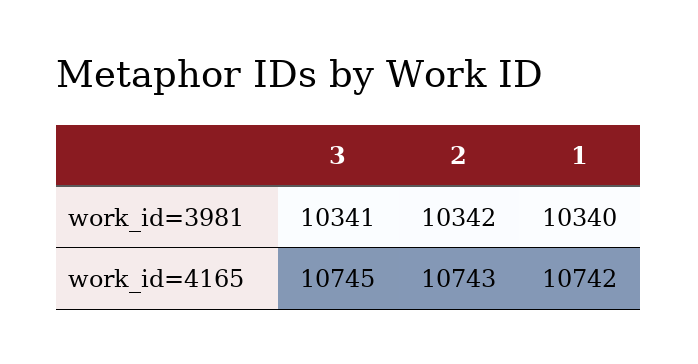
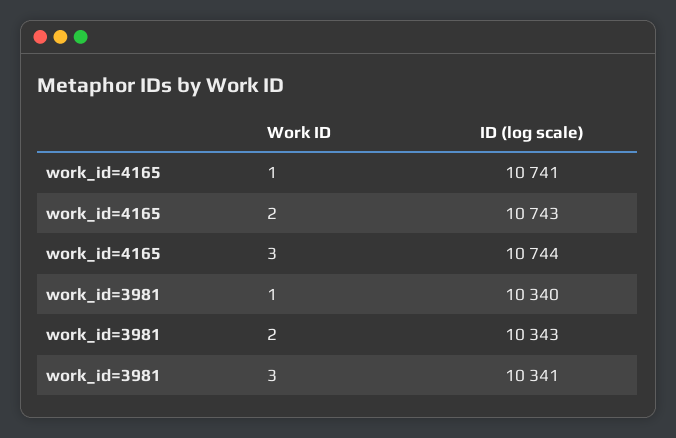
  {
    "3": {
      "work_id=3981": 10341,
-     "work_id=4165": 10745
+     "work_id=4165": 10744
    },
    "2": {
-     "work_id=3981": 10342,
+     "work_id=3981": 10343,
      "work_id=4165": 10743
    },
    "1": {
      "work_id=3981": 10340,
-     "work_id=4165": 10742
+     "work_id=4165": 10741
    }
  }

